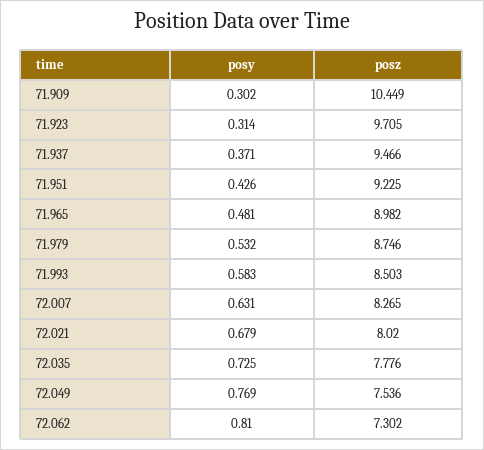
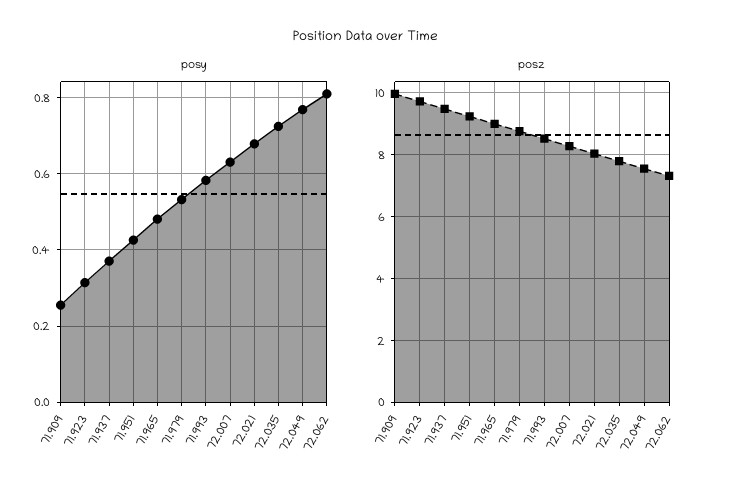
  {
    "posy": {
-     "71.909": 0.302,
+     "71.909": 0.26,
      "71.923": 0.314,
      "71.937": 0.371,
      "71.951": 0.426,
      "71.965": 0.481,
      "71.979": 0.532,
      "71.993": 0.583,
      "72.007": 0.631,
      "72.021": 0.679,
      "72.035": 0.725,
      "72.049": 0.769,
      "72.062": 0.81
    },
    "posz": {
-     "71.909": 10.449,
+     "71.909": 10,
      "71.923": 9.705,
      "71.937": 9.466,
      "71.951": 9.225,
      "71.965": 8.982,
      "71.979": 8.746,
      "71.993": 8.503,
      "72.007": 8.265,
      "72.021": 8.02,
      "72.035": 7.776,
      "72.049": 7.536,
      "72.062": 7.302
    }
  }

